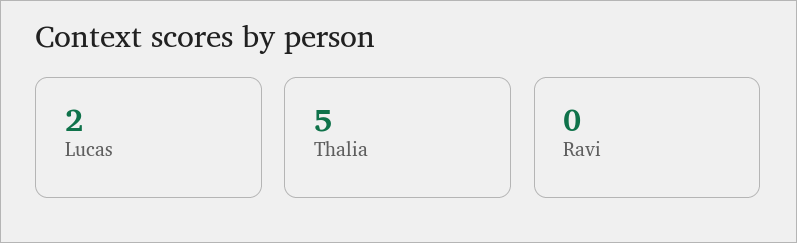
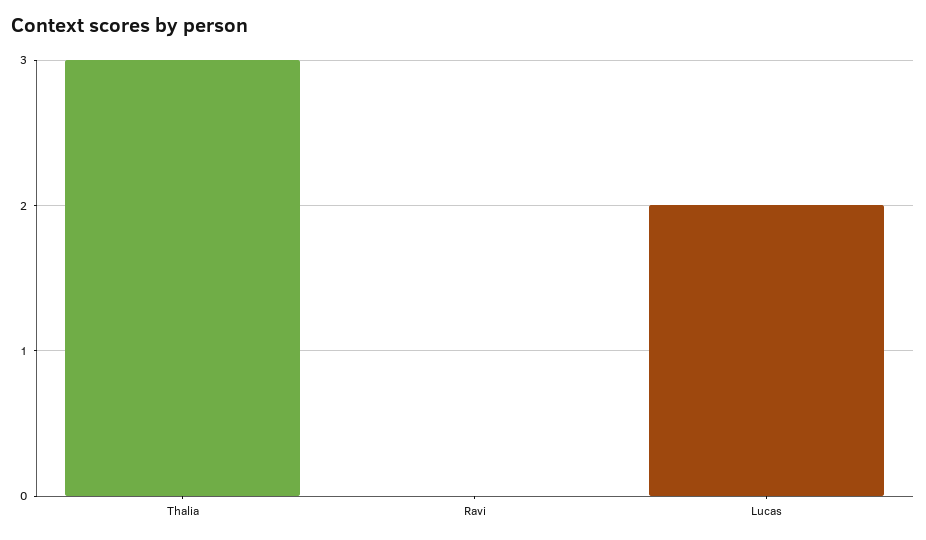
  {
    "Lucas": 2,
-   "Thalia": 5,
+   "Thalia": 3,
    "Ravi": 0
  }

